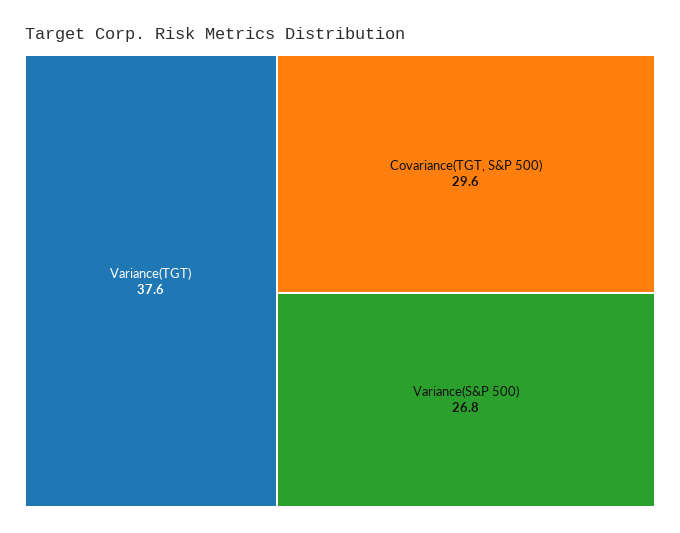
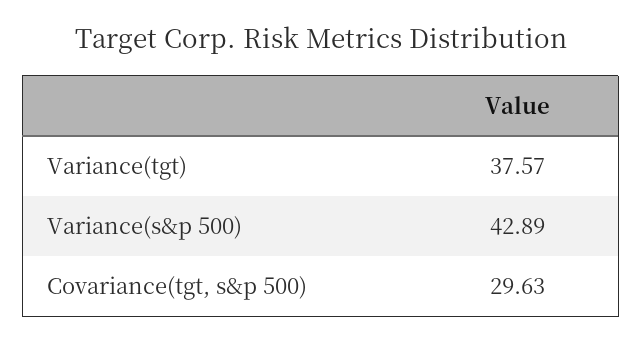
  {
    "Variance(TGT)": 37.57,
    "Covariance(TGT, S&P 500)": 29.63,
-   "Variance(S&P 500)": 26.8
+   "Variance(S&P 500)": 42.89
  }

